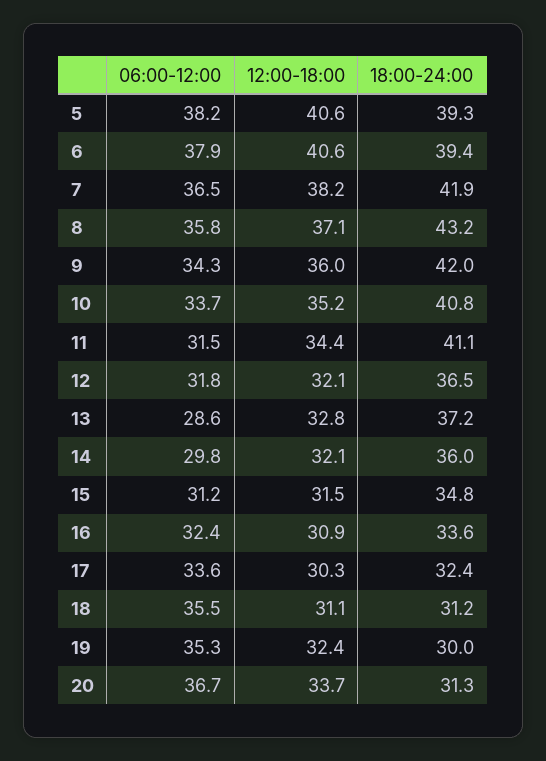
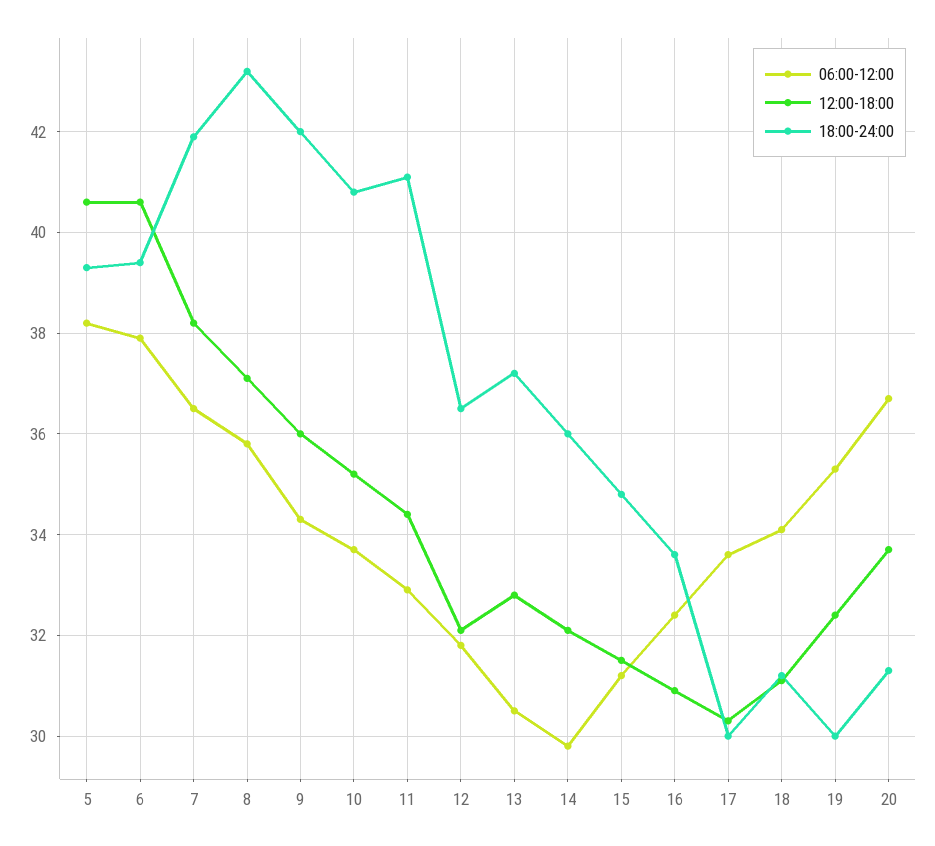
  {
    "06:00-12:00": {
      "5": 38.2,
      "6": 37.9,
      "7": 36.5,
      "8": 35.8,
      "9": 34.3,
      "10": 33.7,
-     "11": 31.5,
+     "11": 33,
      "12": 31.8,
-     "13": 28.6,
+     "13": 30.5,
      "14": 29.8,
      "15": 31.2,
      "16": 32.4,
      "17": 33.6,
-     "18": 35.5,
+     "18": 34,
      "19": 35.3,
      "20": 36.7
    },
    "12:00-18:00": {
      "5": 40.6,
      "6": 40.6,
      "7": 38.2,
      "8": 37.1,
      "9": 36,
      "10": 35.2,
      "11": 34.4,
      "12": 32.1,
      "13": 32.8,
      "14": 32.1,
      "15": 31.5,
      "16": 30.9,
      "17": 30.3,
      "18": 31.1,
      "19": 32.4,
      "20": 33.7
    },
    "18:00-24:00": {
      "5": 39.3,
      "6": 39.4,
      "7": 41.9,
      "8": 43.2,
      "9": 42,
      "10": 40.8,
      "11": 41.1,
      "12": 36.5,
      "13": 37.2,
      "14": 36,
      "15": 34.8,
      "16": 33.6,
-     "17": 32.4,
+     "17": 30,
      "18": 31.2,
      "19": 30,
      "20": 31.3
    }
  }

